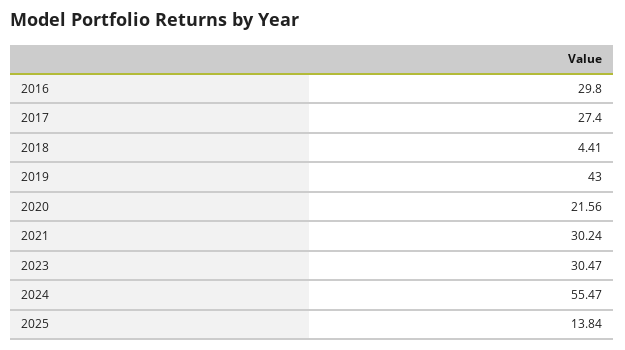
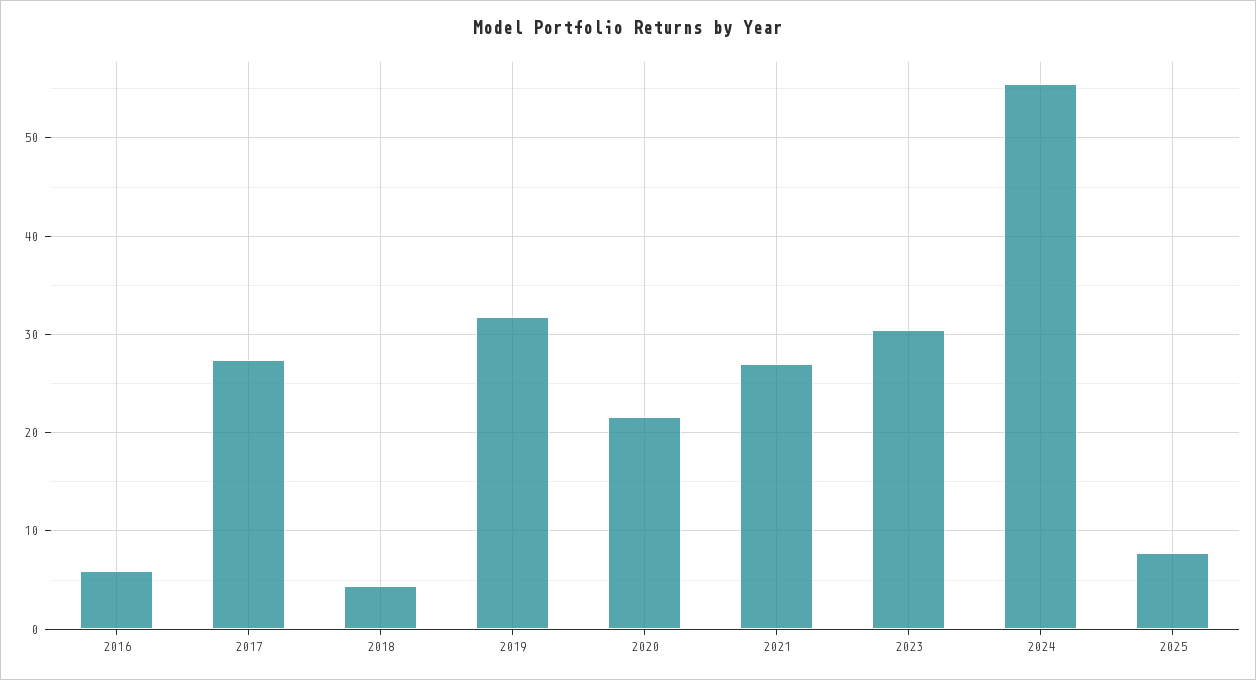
  {
-   "2016": 29.8,
+   "2016": 6,
    "2017": 27.4,
    "2018": 4.41,
-   "2019": 43,
+   "2019": 32,
    "2020": 21.56,
-   "2021": 30.24,
+   "2021": 27,
    "2023": 30.47,
    "2024": 55.47,
-   "2025": 13.84
+   "2025": 8
  }

